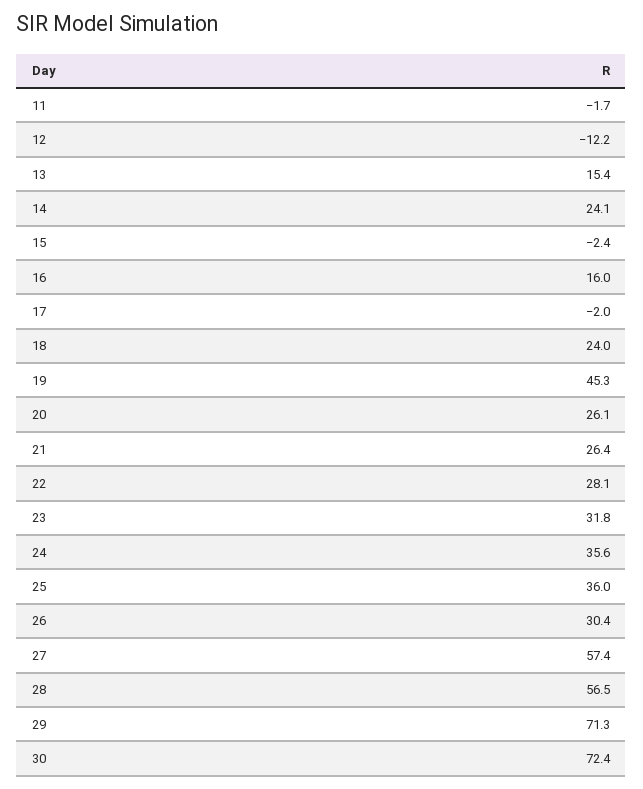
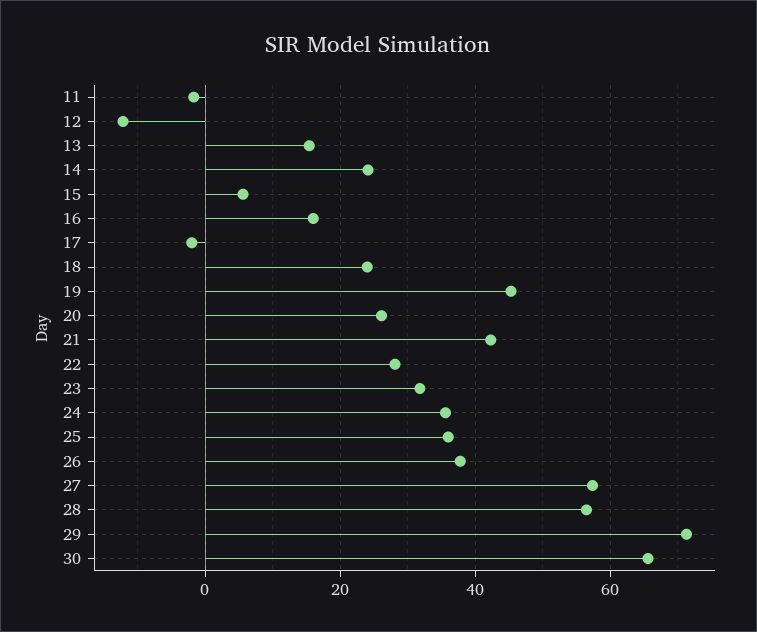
  {
    "11": -1.7,
    "12": -12.2,
    "13": 15.4,
    "14": 24.1,
-   "15": -2.4,
+   "15": 6,
    "16": 16,
    "17": -2,
    "18": 24,
    "19": 45.3,
    "20": 26.1,
-   "21": 26.4,
+   "21": 42,
    "22": 28.1,
    "23": 31.8,
    "24": 35.6,
    "25": 36,
-   "26": 30.4,
+   "26": 38,
    "27": 57.4,
    "28": 56.5,
    "29": 71.3,
-   "30": 72.4
+   "30": 66
  }

